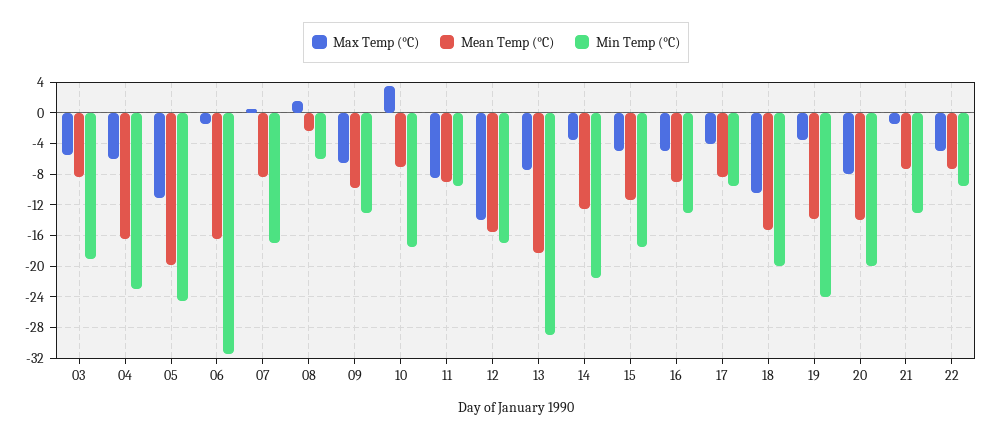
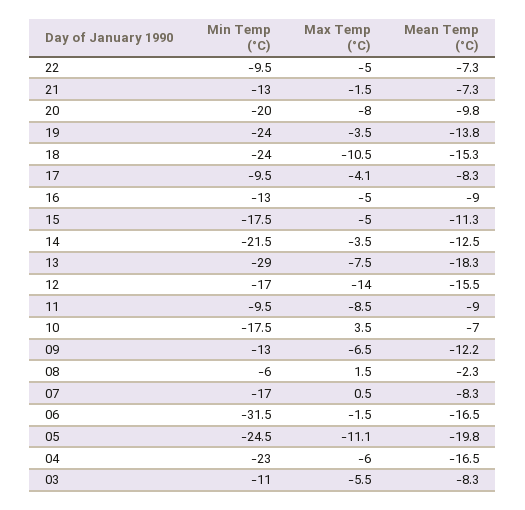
  {
    "Max Temp (°C)": {
      "03": -5.5,
      "04": -6,
      "05": -11.1,
      "06": -1.5,
      "07": 0.5,
      "08": 1.5,
      "09": -6.5,
      "10": 3.5,
      "11": -8.5,
      "12": -14,
      "13": -7.5,
      "14": -3.5,
      "15": -5,
      "16": -5,
      "17": -4.1,
      "18": -10.5,
      "19": -3.5,
      "20": -8,
      "21": -1.5,
      "22": -5
    },
    "Mean Temp (°C)": {
      "03": -8.3,
      "04": -16.5,
      "05": -19.8,
      "06": -16.5,
      "07": -8.3,
      "08": -2.3,
-     "09": -10,
+     "09": -12.2,
      "10": -7,
      "11": -9,
      "12": -15.5,
      "13": -18.3,
      "14": -12.5,
      "15": -11.3,
      "16": -9,
      "17": -8.3,
      "18": -15.3,
      "19": -13.8,
-     "20": -14,
+     "20": -9.8,
      "21": -7.3,
      "22": -7.3
    },
    "Min Temp (°C)": {
-     "03": -19,
+     "03": -11,
      "04": -23,
      "05": -24.5,
      "06": -31.5,
      "07": -17,
      "08": -6,
      "09": -13,
      "10": -17.5,
      "11": -9.5,
      "12": -17,
      "13": -29,
      "14": -21.5,
      "15": -17.5,
      "16": -13,
      "17": -9.5,
-     "18": -20,
+     "18": -24,
      "19": -24,
      "20": -20,
      "21": -13,
      "22": -9.5
    }
  }

